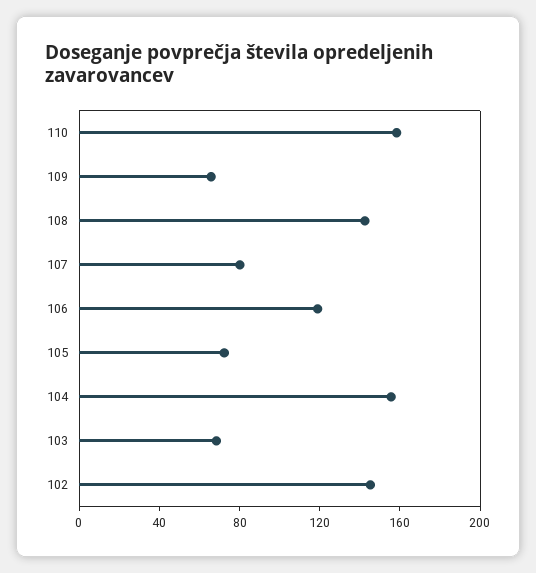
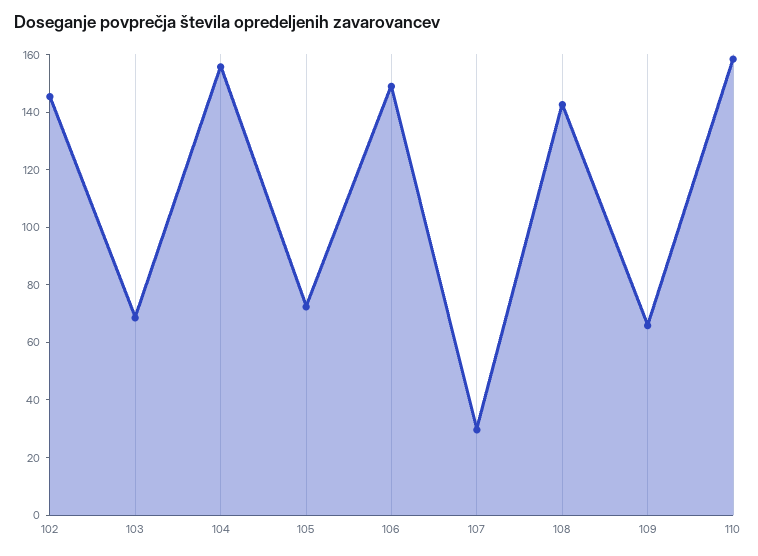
  {
    "110": 160,
    "109": 65,
    "108": 145,
-   "107": 80,
+   "107": 30,
-   "106": 120,
+   "106": 150,
    "105": 70,
    "104": 155,
    "103": 70,
    "102": 145
  }

